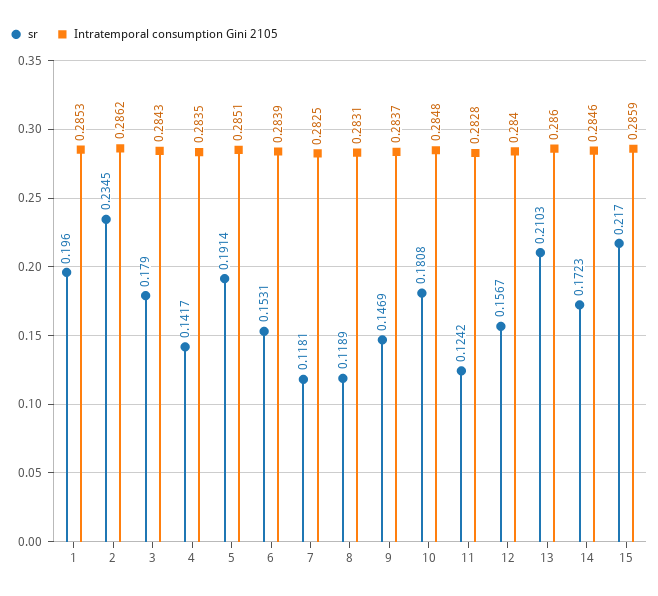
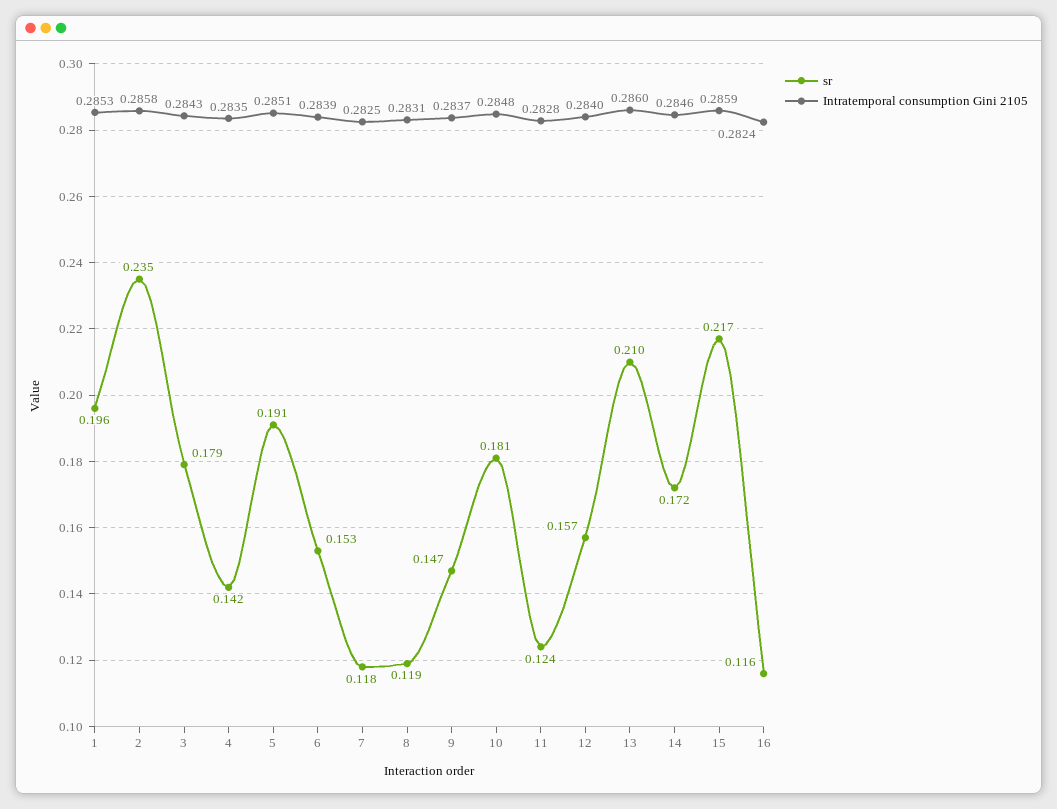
  {
    "sr": {
      "1": 0.196,
      "2": 0.2345,
      "3": 0.179,
      "4": 0.1417,
      "5": 0.1914,
      "6": 0.1531,
      "7": 0.1181,
      "8": 0.1189,
      "9": 0.1469,
      "10": 0.1808,
      "11": 0.1242,
      "12": 0.1567,
      "13": 0.2103,
      "14": 0.1723,
-     "15": 0.217
+     "15": 0.217,
+     "16": 0.116
    },
    "Intratemporal consumption Gini 2105": {
      "1": 0.2853,
-     "2": 0.2862,
+     "2": 0.2858,
      "3": 0.2843,
      "4": 0.2835,
      "5": 0.2851,
      "6": 0.2839,
      "7": 0.2825,
      "8": 0.2831,
      "9": 0.2837,
      "10": 0.2848,
      "11": 0.2828,
      "12": 0.284,
      "13": 0.286,
      "14": 0.2846,
-     "15": 0.2859
+     "15": 0.2859,
+     "16": 0.2824
    }
  }

